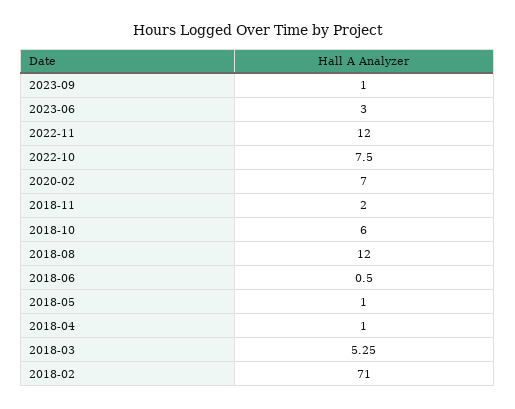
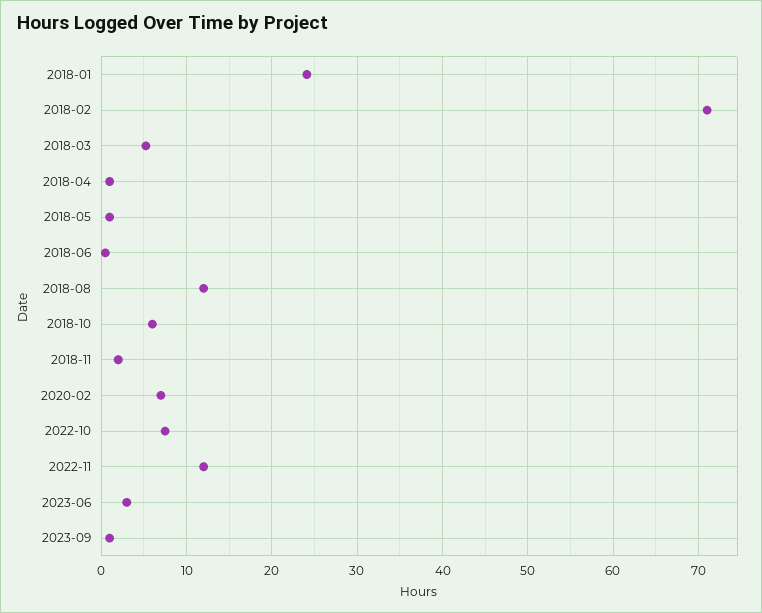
  {
    "2023-09": 1,
    "2023-06": 3,
    "2022-11": 12,
    "2022-10": 7.5,
    "2020-02": 7,
    "2018-11": 2,
    "2018-10": 6,
    "2018-08": 12,
    "2018-06": 0.5,
    "2018-05": 1,
    "2018-04": 1,
    "2018-03": 5.25,
-   "2018-02": 71
+   "2018-02": 71,
+   "2018-01": 24
  }

